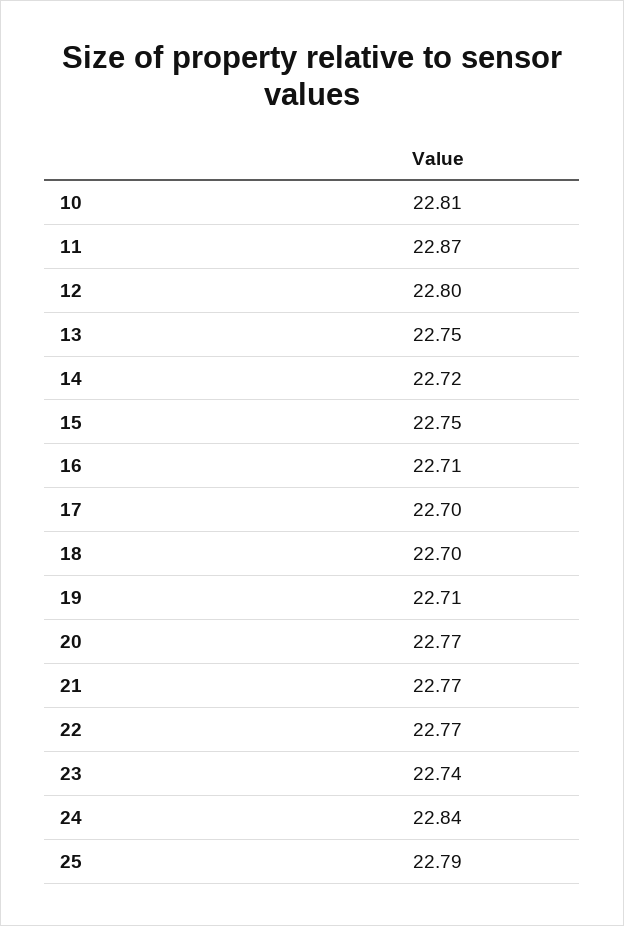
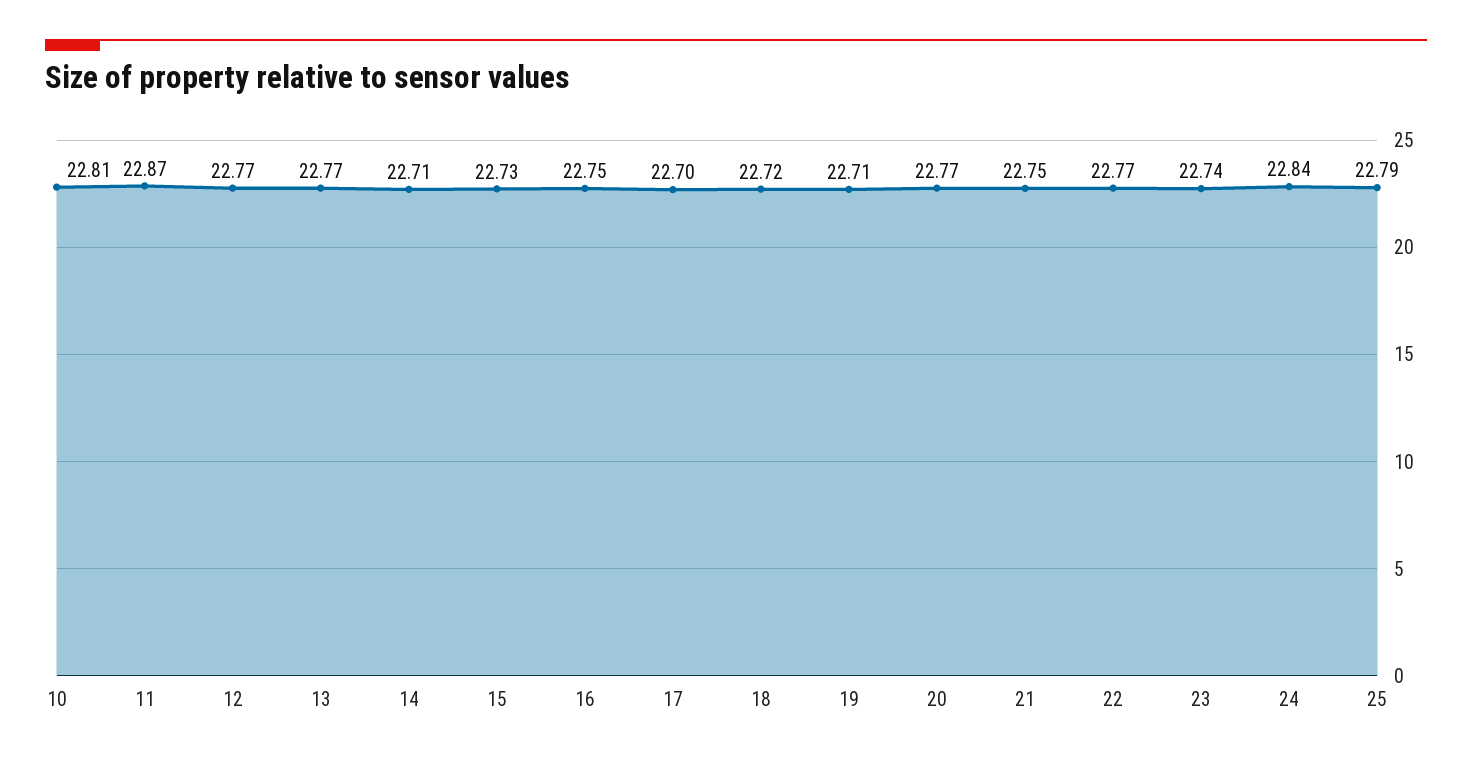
  {
    "10": 22.81,
    "11": 22.87,
-   "12": 22.8,
+   "12": 22.77,
-   "13": 22.75,
+   "13": 22.77,
-   "14": 22.72,
+   "14": 22.71,
-   "15": 22.75,
+   "15": 22.73,
-   "16": 22.71,
+   "16": 22.75,
    "17": 22.7,
-   "18": 22.7,
+   "18": 22.72,
    "19": 22.71,
    "20": 22.77,
-   "21": 22.77,
+   "21": 22.75,
    "22": 22.77,
    "23": 22.74,
    "24": 22.84,
    "25": 22.79
  }

